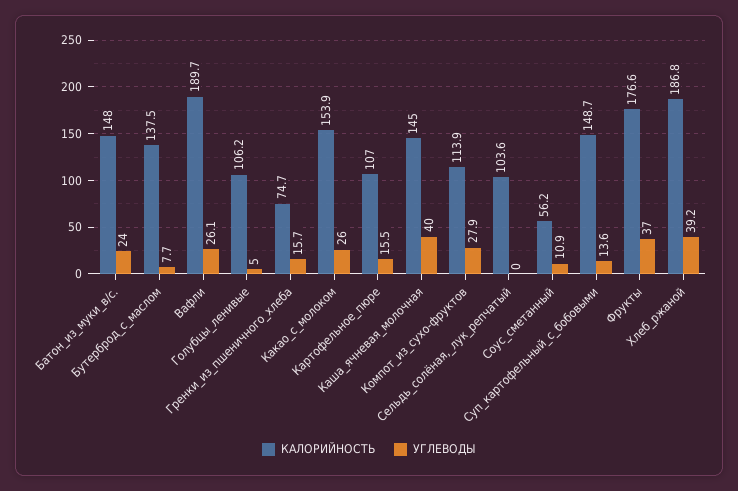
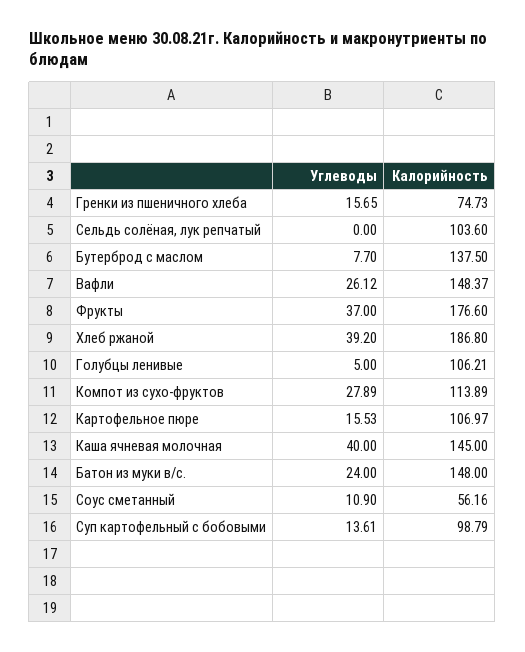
  {
    "КАЛОРИЙНОСТЬ": {
      "Батон_из_муки_в/с.": 148,
      "Бутерброд_с_маслом": 137.5,
-     "Вафли": 189.7,
+     "Вафли": 148.37,
      "Голубцы_ленивые": 106.21,
      "Гренки_из_пшеничного_хлеба": 74.73,
-     "Какао_с_молоком": 153.9,
      "Картофельное_пюре": 106.97,
      "Каша_ячневая_молочная": 145,
      "Компот_из_сухо-фруктов": 113.89,
      "Сельдь_солёная,_лук_репчатый": 103.6,
      "Соус_сметанный": 56.16,
-     "Суп_картофельный_с_бобовыми": 148.7,
+     "Суп_картофельный_с_бобовыми": 98.79,
      "Фрукты": 176.6,
      "Хлеб_ржаной": 186.8
    },
    "УГЛЕВОДЫ": {
      "Батон_из_муки_в/с.": 24,
      "Бутерброд_с_маслом": 7.7,
      "Вафли": 26.12,
      "Голубцы_ленивые": 5,
      "Гренки_из_пшеничного_хлеба": 15.65,
-     "Какао_с_молоком": 26,
      "Картофельное_пюре": 15.53,
      "Каша_ячневая_молочная": 40,
      "Компот_из_сухо-фруктов": 27.89,
      "Сельдь_солёная,_лук_репчатый": 0,
      "Соус_сметанный": 10.9,
      "Суп_картофельный_с_бобовыми": 13.61,
      "Фрукты": 37,
      "Хлеб_ржаной": 39.2
    }
  }

